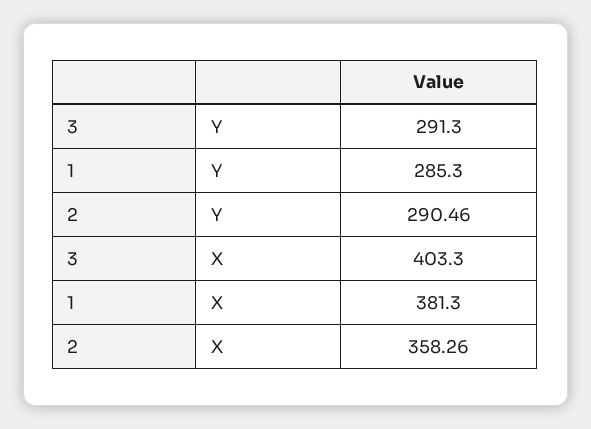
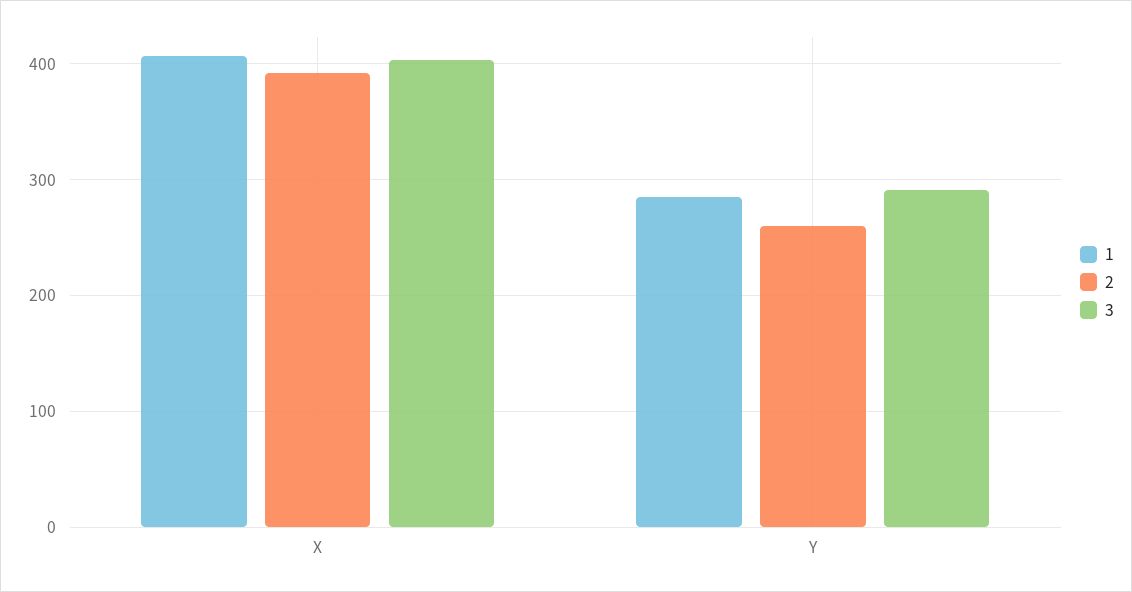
  {
    "3": {
      "Y": 291.3,
      "X": 403.3
    },
    "1": {
      "Y": 285.3,
-     "X": 381.3
+     "X": 410
    },
    "2": {
-     "Y": 290.46,
+     "Y": 260,
-     "X": 358.26
+     "X": 390
    }
  }

